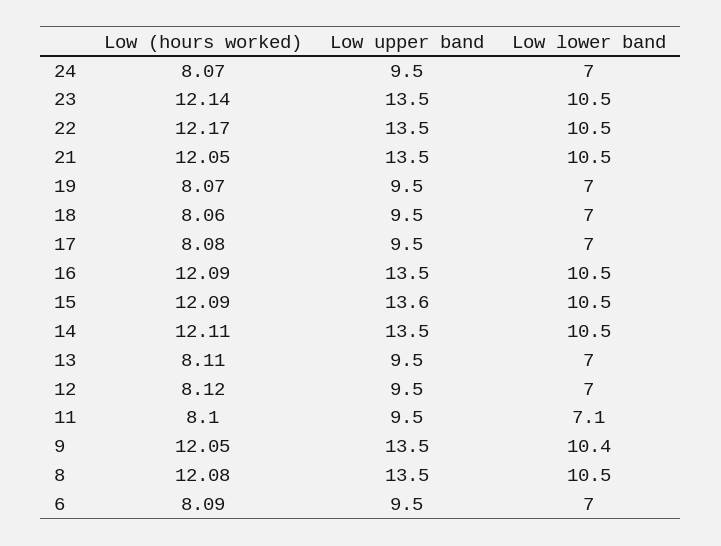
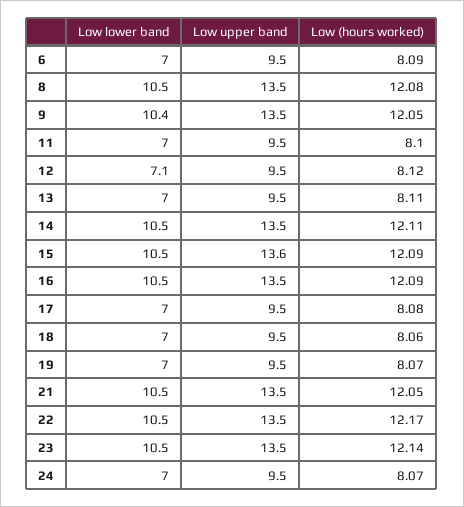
  {
    "Low (hours worked)": {
      "24": 8.07,
      "23": 12.14,
      "22": 12.17,
      "21": 12.05,
      "19": 8.07,
      "18": 8.06,
      "17": 8.08,
      "16": 12.09,
      "15": 12.09,
      "14": 12.11,
      "13": 8.11,
      "12": 8.12,
      "11": 8.1,
      "9": 12.05,
      "8": 12.08,
      "6": 8.09
    },
    "Low upper band": {
      "24": 9.5,
      "23": 13.5,
      "22": 13.5,
      "21": 13.5,
      "19": 9.5,
      "18": 9.5,
      "17": 9.5,
      "16": 13.5,
      "15": 13.6,
      "14": 13.5,
      "13": 9.5,
      "12": 9.5,
      "11": 9.5,
      "9": 13.5,
      "8": 13.5,
      "6": 9.5
    },
    "Low lower band": {
      "24": 7,
      "23": 10.5,
      "22": 10.5,
      "21": 10.5,
      "19": 7,
      "18": 7,
      "17": 7,
      "16": 10.5,
      "15": 10.5,
      "14": 10.5,
      "13": 7,
-     "12": 7,
+     "12": 7.1,
-     "11": 7.1,
+     "11": 7,
      "9": 10.4,
      "8": 10.5,
      "6": 7
    }
  }

